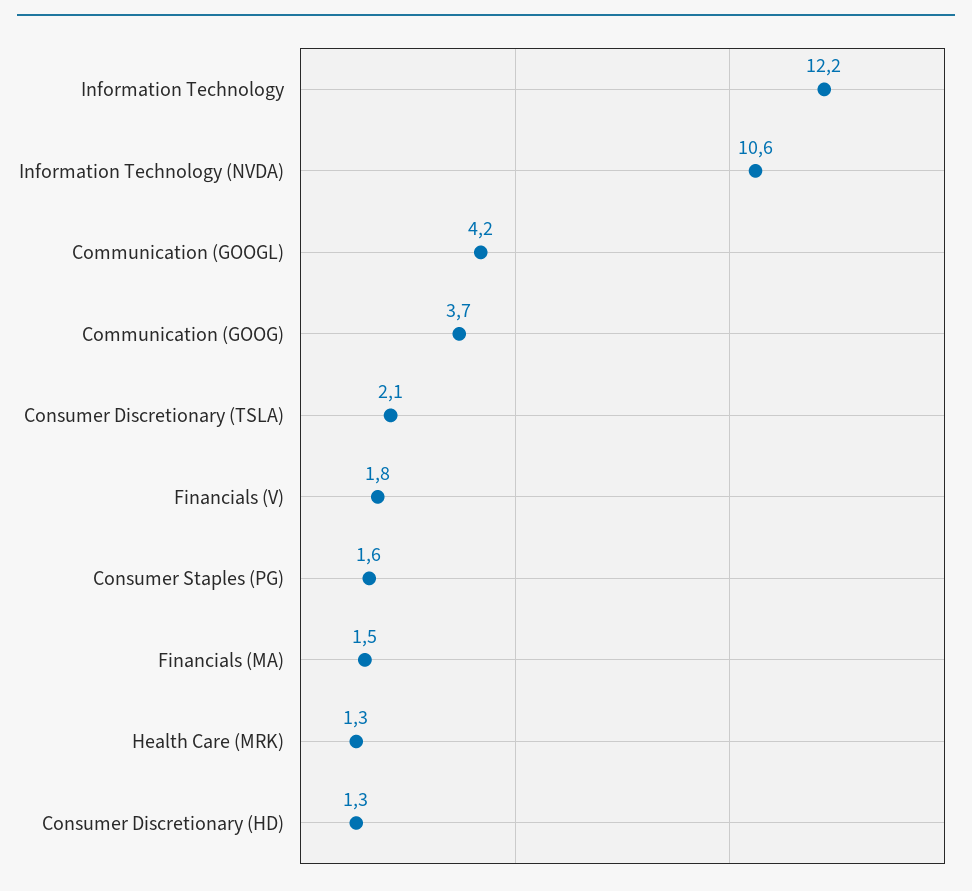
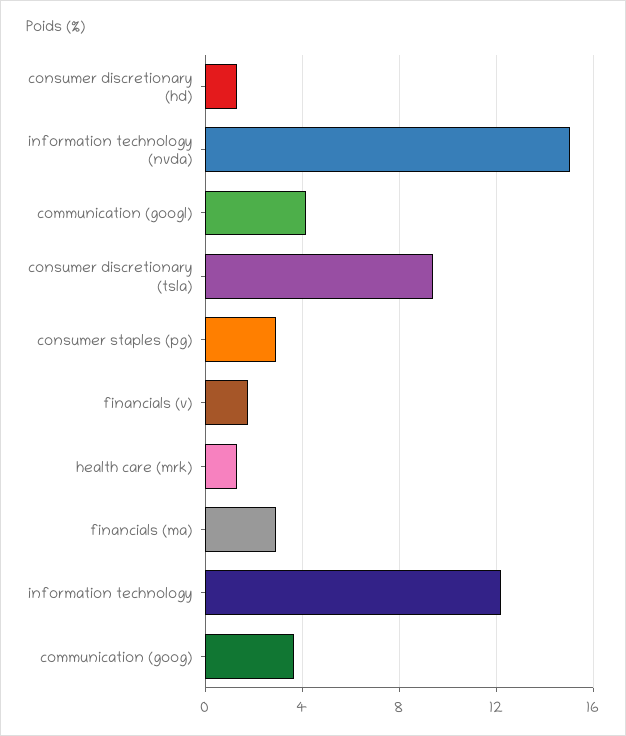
  {
    "Information Technology": 12.2,
-   "Information Technology (NVDA)": 10.6,
+   "Information Technology (NVDA)": 15,
    "Communication (GOOGL)": 4.2,
    "Communication (GOOG)": 3.7,
-   "Consumer Discretionary (TSLA)": 2.1,
+   "Consumer Discretionary (TSLA)": 9.5,
    "Financials (V)": 1.8,
-   "Consumer Staples (PG)": 1.6,
+   "Consumer Staples (PG)": 3,
-   "Financials (MA)": 1.5,
+   "Financials (MA)": 3,
    "Health Care (MRK)": 1.3,
    "Consumer Discretionary (HD)": 1.3
  }

